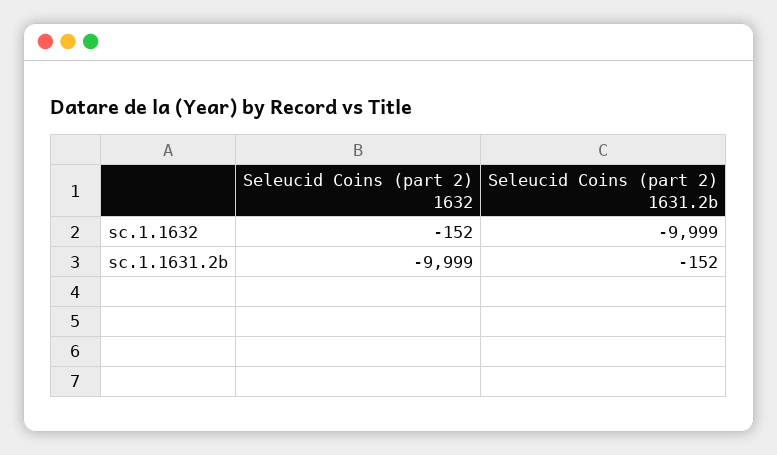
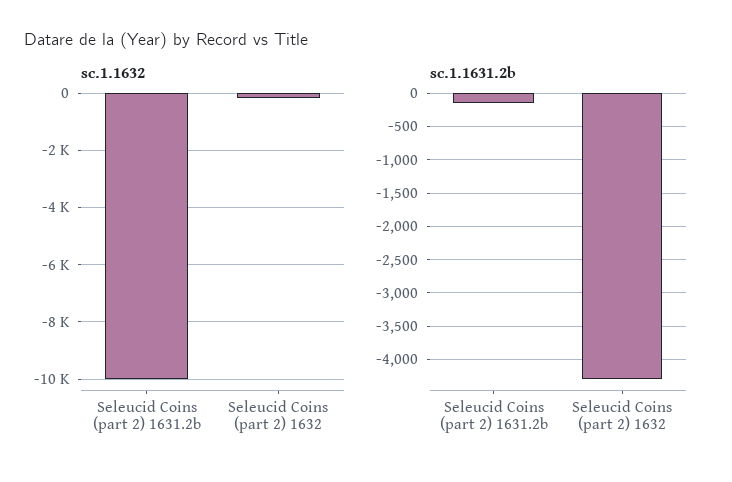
  {
    "sc.1.1632": {
      "Seleucid Coins (part 2) 1632": -152,
      "Seleucid Coins (part 2) 1631.2b": -9999
    },
    "sc.1.1631.2b": {
-     "Seleucid Coins (part 2) 1632": -9999,
+     "Seleucid Coins (part 2) 1632": -4300,
      "Seleucid Coins (part 2) 1631.2b": -152
    }
  }

